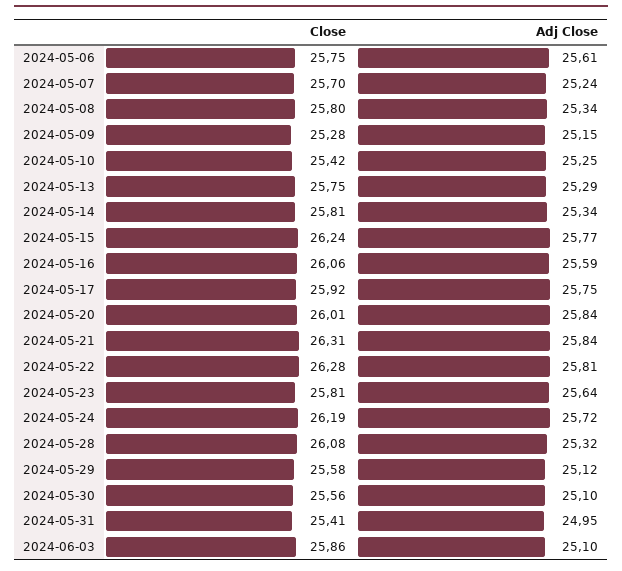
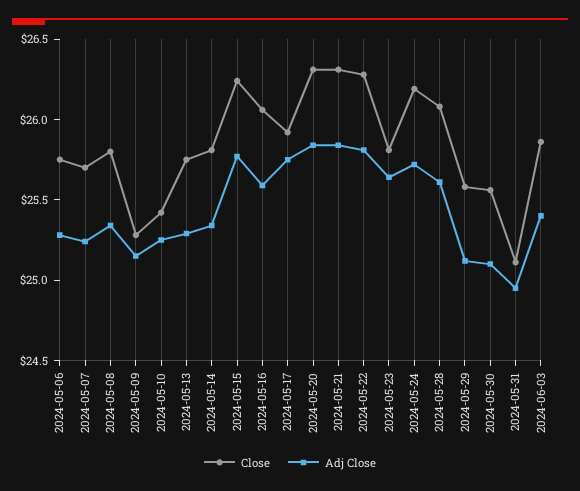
  {
    "Close": {
      "2024-05-06": 25.75,
      "2024-05-07": 25.7,
      "2024-05-08": 25.8,
      "2024-05-09": 25.28,
      "2024-05-10": 25.42,
      "2024-05-13": 25.75,
      "2024-05-14": 25.81,
      "2024-05-15": 26.24,
      "2024-05-16": 26.06,
      "2024-05-17": 25.92,
-     "2024-05-20": 26.01,
+     "2024-05-20": 26.3,
      "2024-05-21": 26.31,
      "2024-05-22": 26.28,
      "2024-05-23": 25.81,
      "2024-05-24": 26.19,
      "2024-05-28": 26.08,
      "2024-05-29": 25.58,
      "2024-05-30": 25.56,
-     "2024-05-31": 25.41,
+     "2024-05-31": 25.1,
      "2024-06-03": 25.86
    },
    "Adj Close": {
-     "2024-05-06": 25.61,
+     "2024-05-06": 25.3,
      "2024-05-07": 25.24,
      "2024-05-08": 25.34,
      "2024-05-09": 25.15,
      "2024-05-10": 25.25,
      "2024-05-13": 25.29,
      "2024-05-14": 25.34,
      "2024-05-15": 25.77,
      "2024-05-16": 25.59,
      "2024-05-17": 25.75,
      "2024-05-20": 25.84,
      "2024-05-21": 25.84,
      "2024-05-22": 25.81,
      "2024-05-23": 25.64,
      "2024-05-24": 25.72,
-     "2024-05-28": 25.32,
+     "2024-05-28": 25.6,
      "2024-05-29": 25.12,
      "2024-05-30": 25.1,
      "2024-05-31": 24.95,
-     "2024-06-03": 25.1
+     "2024-06-03": 25.4
    }
  }

